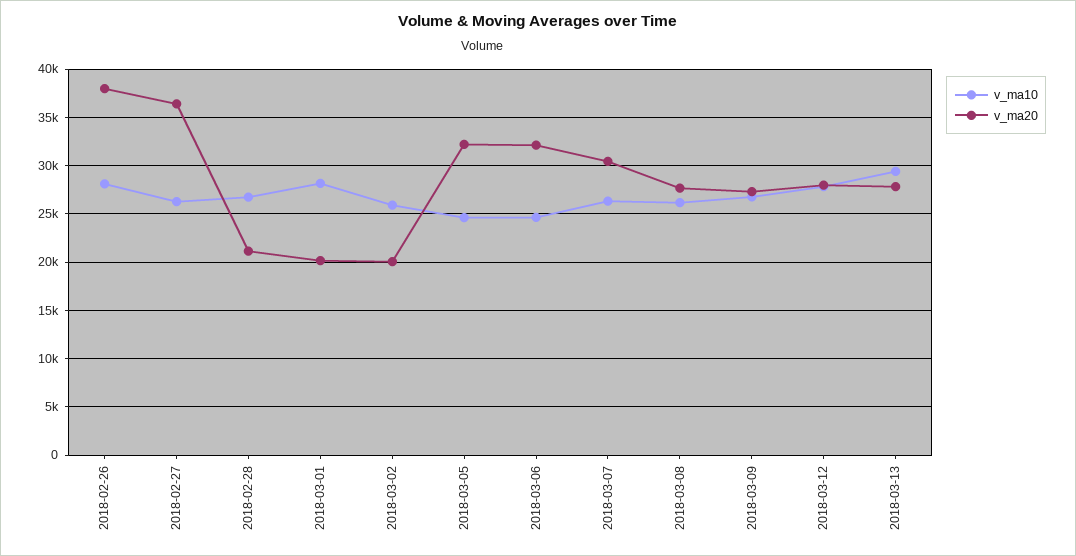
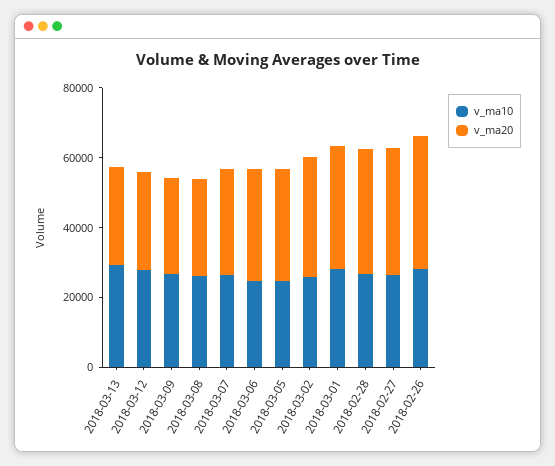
  {
    "v_ma10": {
      "2018-02-26": 28000,
      "2018-02-27": 26000,
      "2018-02-28": 27000,
      "2018-03-01": 28000,
      "2018-03-02": 26000,
      "2018-03-05": 25000,
      "2018-03-06": 25000,
      "2018-03-07": 26000,
      "2018-03-08": 26000,
      "2018-03-09": 27000,
      "2018-03-12": 28000,
      "2018-03-13": 29000
    },
    "v_ma20": {
      "2018-02-26": 38000,
      "2018-02-27": 36000,
-     "2018-02-28": 21000,
+     "2018-02-28": 35000,
-     "2018-03-01": 20000,
+     "2018-03-01": 35000,
-     "2018-03-02": 20000,
+     "2018-03-02": 35000,
      "2018-03-05": 32000,
      "2018-03-06": 32000,
      "2018-03-07": 30000,
      "2018-03-08": 28000,
      "2018-03-09": 27000,
      "2018-03-12": 28000,
      "2018-03-13": 28000
    }
  }

